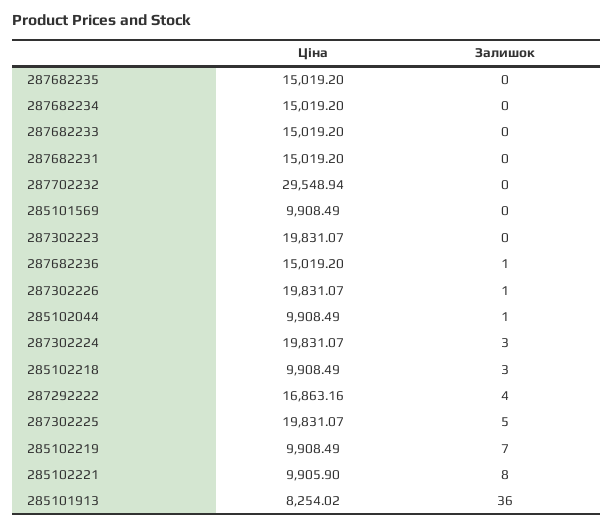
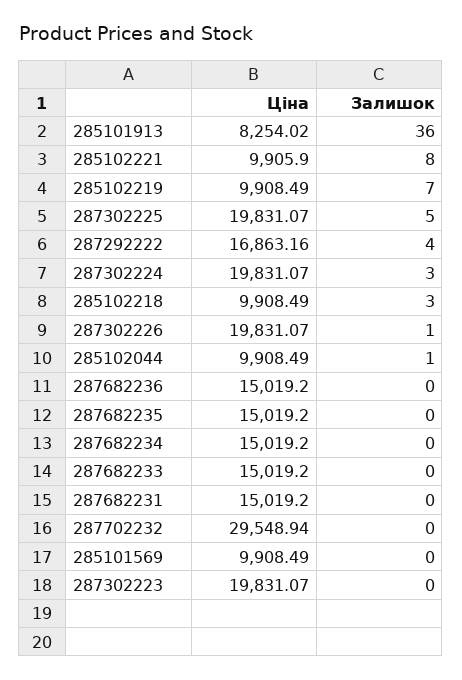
  {
    "Ціна": {
      "287682235": 15019.2,
      "287682234": 15019.2,
      "287682233": 15019.2,
      "287682231": 15019.2,
      "287702232": 29548.94,
      "285101569": 9908.49,
      "287302223": 19831.07,
      "287682236": 15019.2,
      "287302226": 19831.07,
      "285102044": 9908.49,
      "287302224": 19831.07,
      "285102218": 9908.49,
      "287292222": 16863.16,
      "287302225": 19831.07,
      "285102219": 9908.49,
      "285102221": 9905.9,
      "285101913": 8254.02
    },
    "Залишок": {
      "287682235": 0,
      "287682234": 0,
      "287682233": 0,
      "287682231": 0,
      "287702232": 0,
      "285101569": 0,
      "287302223": 0,
-     "287682236": 1,
+     "287682236": 0,
      "287302226": 1,
      "285102044": 1,
      "287302224": 3,
      "285102218": 3,
      "287292222": 4,
      "287302225": 5,
      "285102219": 7,
      "285102221": 8,
      "285101913": 36
    }
  }

